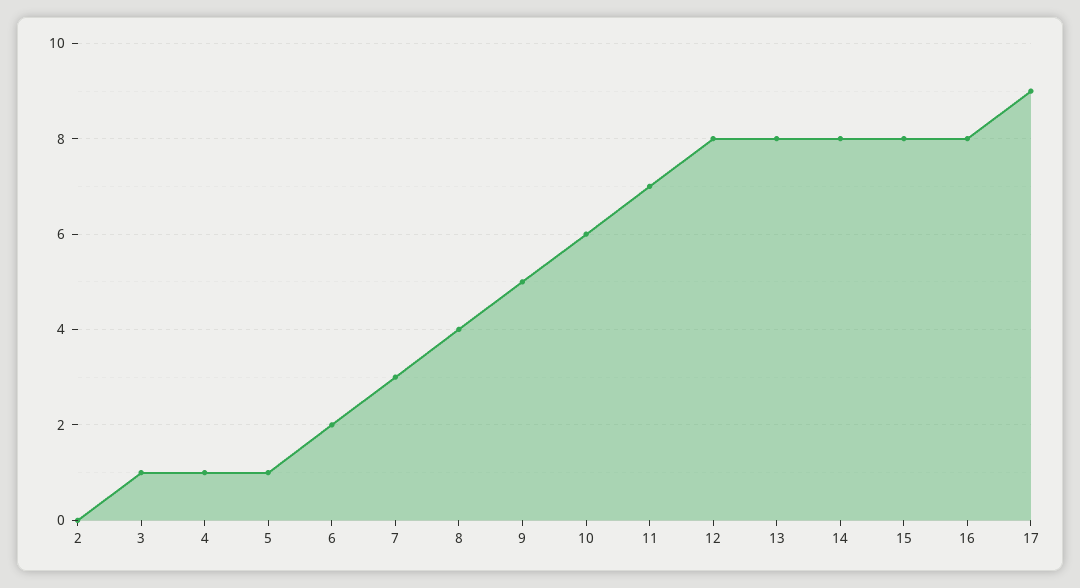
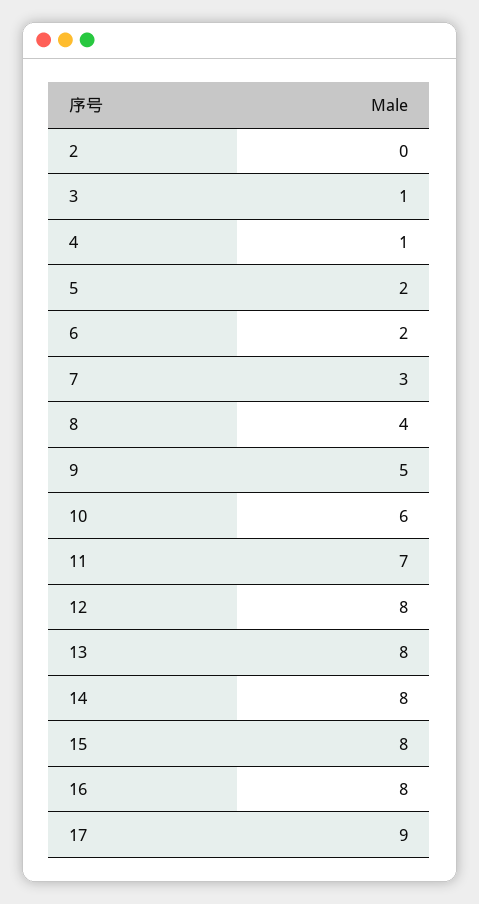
  {
    "2": 0,
    "3": 1,
    "4": 1,
-   "5": 1,
+   "5": 2,
    "6": 2,
    "7": 3,
    "8": 4,
    "9": 5,
    "10": 6,
    "11": 7,
    "12": 8,
    "13": 8,
    "14": 8,
    "15": 8,
    "16": 8,
    "17": 9
  }

